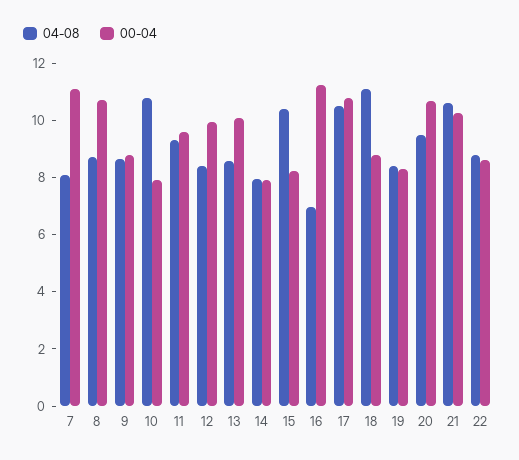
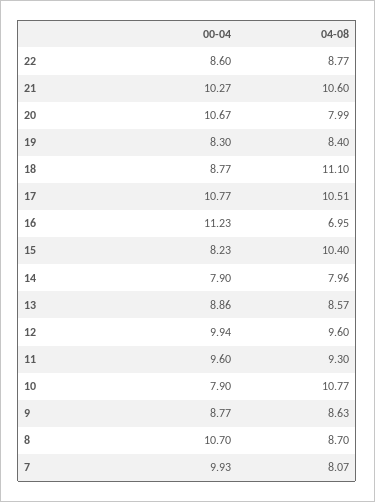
  {
    "04-08": {
      "7": 8.07,
      "8": 8.7,
      "9": 8.63,
      "10": 10.77,
      "11": 9.3,
-     "12": 8.5,
+     "12": 9.6,
      "13": 8.57,
      "14": 7.96,
      "15": 10.4,
      "16": 6.95,
      "17": 10.51,
      "18": 11.1,
      "19": 8.4,
-     "20": 9.5,
+     "20": 7.99,
      "21": 10.6,
      "22": 8.77
    },
    "00-04": {
-     "7": 11,
+     "7": 9.93,
      "8": 10.7,
      "9": 8.77,
      "10": 7.9,
      "11": 9.6,
      "12": 9.94,
-     "13": 10,
+     "13": 8.86,
      "14": 7.9,
      "15": 8.23,
      "16": 11.23,
      "17": 10.77,
      "18": 8.77,
      "19": 8.3,
      "20": 10.67,
      "21": 10.27,
      "22": 8.6
    }
  }

